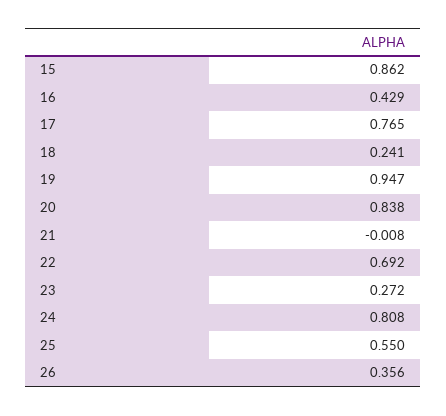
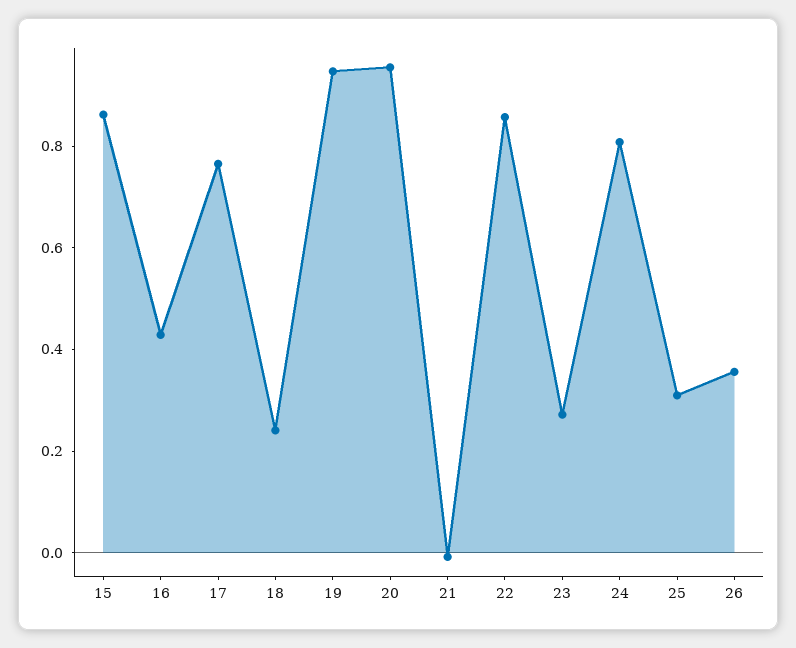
  {
    "15": 0.862,
    "16": 0.429,
    "17": 0.765,
    "18": 0.241,
    "19": 0.947,
-   "20": 0.838,
+   "20": 0.95,
    "21": -0.008,
-   "22": 0.692,
+   "22": 0.85,
    "23": 0.272,
    "24": 0.808,
-   "25": 0.55,
+   "25": 0.3,
    "26": 0.356
  }

